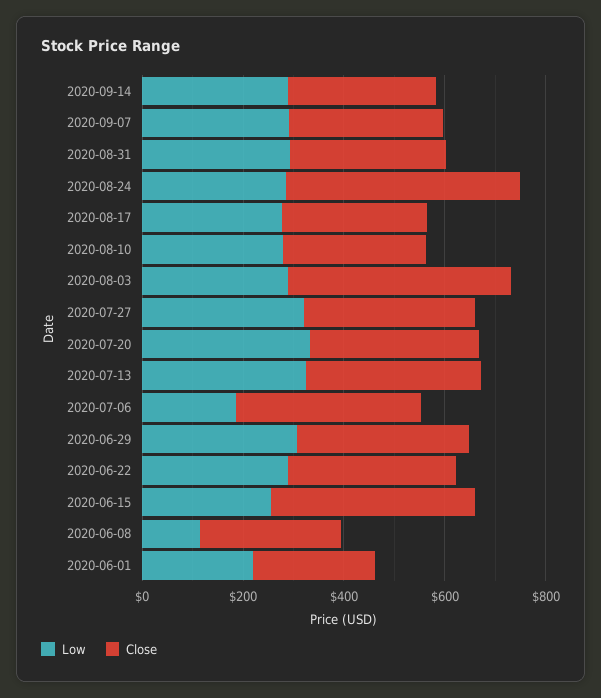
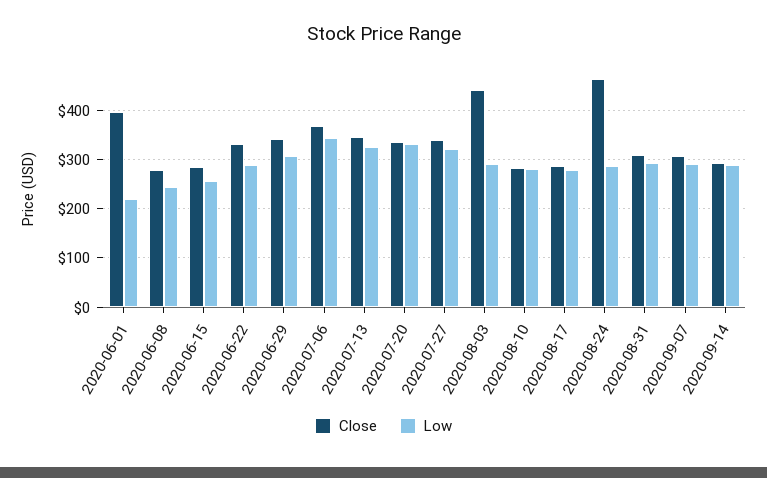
  {
    "Low": {
      "2020-09-14": 280,
      "2020-09-07": 300,
      "2020-08-31": 300,
      "2020-08-24": 280,
      "2020-08-17": 280,
      "2020-08-10": 280,
      "2020-08-03": 300,
      "2020-07-27": 320,
      "2020-07-20": 340,
      "2020-07-13": 320,
-     "2020-07-06": 200,
+     "2020-07-06": 340,
      "2020-06-29": 300,
      "2020-06-22": 280,
      "2020-06-15": 260,
-     "2020-06-08": 100,
+     "2020-06-08": 240,
      "2020-06-01": 220
    },
    "Close": {
      "2020-09-14": 300,
      "2020-09-07": 300,
      "2020-08-31": 300,
      "2020-08-24": 460,
      "2020-08-17": 280,
      "2020-08-10": 280,
      "2020-08-03": 440,
      "2020-07-27": 340,
      "2020-07-20": 340,
      "2020-07-13": 340,
      "2020-07-06": 360,
      "2020-06-29": 340,
      "2020-06-22": 340,
-     "2020-06-15": 400,
+     "2020-06-15": 280,
      "2020-06-08": 280,
-     "2020-06-01": 250
+     "2020-06-01": 400
    }
  }

